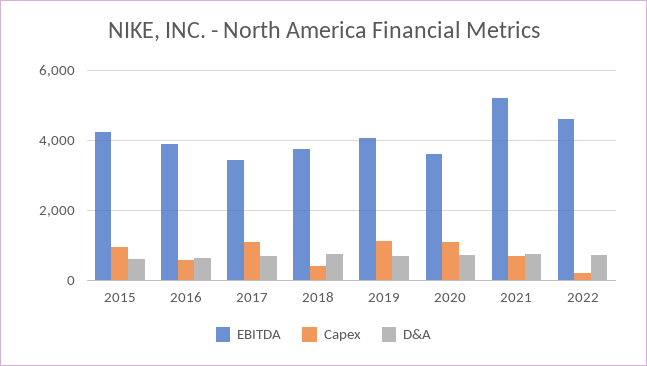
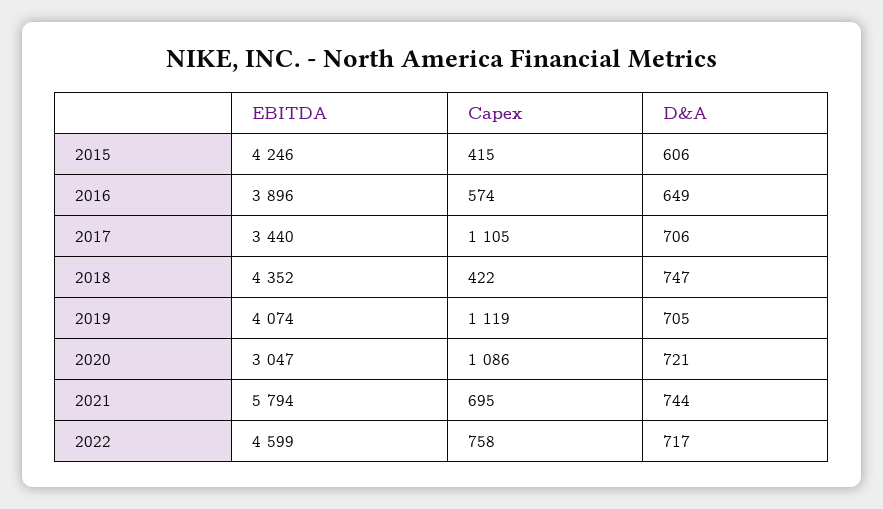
  {
    "EBITDA": {
      "2015": 4246,
      "2016": 3896,
      "2017": 3440,
-     "2018": 3800,
+     "2018": 4352,
      "2019": 4074,
-     "2020": 3600,
+     "2020": 3047,
-     "2021": 5200,
+     "2021": 5794,
      "2022": 4599
    },
    "Capex": {
-     "2015": 1000,
+     "2015": 415,
      "2016": 574,
      "2017": 1105,
      "2018": 422,
      "2019": 1119,
      "2020": 1086,
      "2021": 695,
-     "2022": 200
+     "2022": 758
    },
    "D&A": {
      "2015": 606,
      "2016": 649,
      "2017": 706,
      "2018": 747,
      "2019": 705,
      "2020": 721,
      "2021": 744,
      "2022": 717
    }
  }

